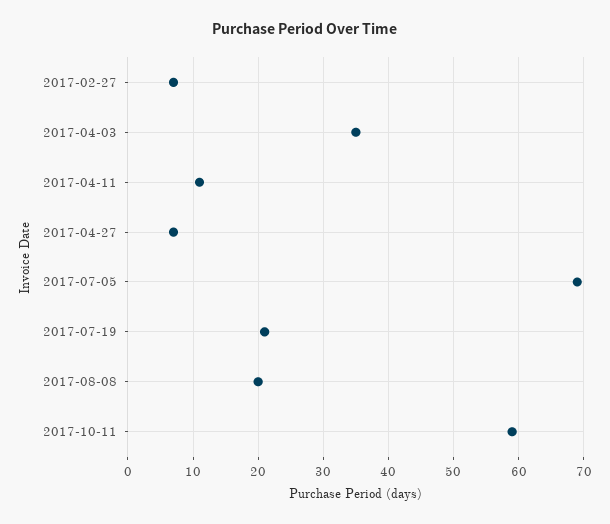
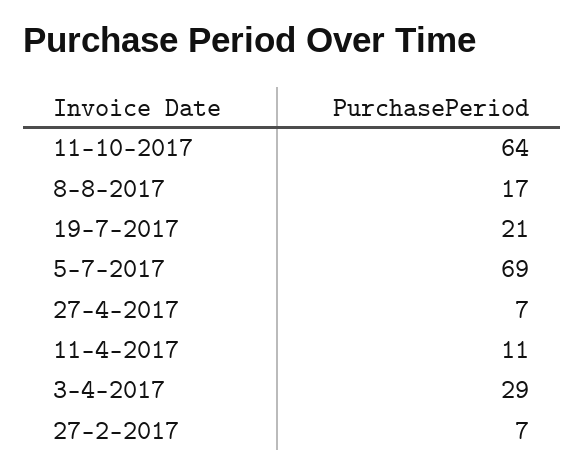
  {
    "2017-02-27": 7,
-   "2017-04-03": 35,
+   "2017-04-03": 29,
    "2017-04-11": 11,
    "2017-04-27": 7,
    "2017-07-05": 69,
    "2017-07-19": 21,
-   "2017-08-08": 20,
+   "2017-08-08": 17,
-   "2017-10-11": 59
+   "2017-10-11": 64
  }

